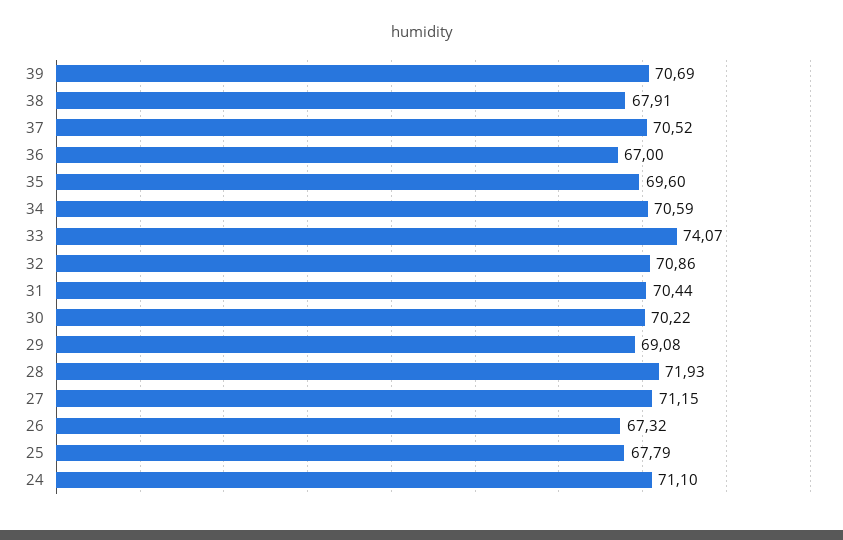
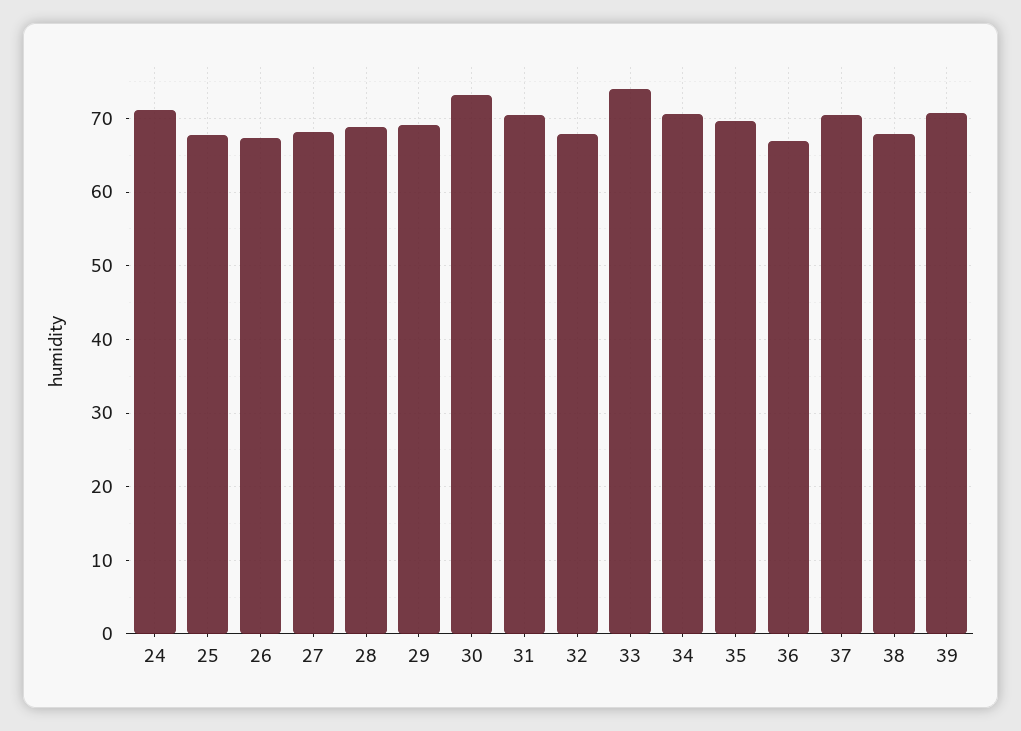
  {
    "39": 70.69,
    "38": 67.91,
    "37": 70.52,
    "36": 67,
    "35": 69.6,
    "34": 70.59,
    "33": 74.07,
-   "32": 70.86,
+   "32": 68,
    "31": 70.44,
-   "30": 70.22,
+   "30": 73,
    "29": 69.08,
-   "28": 71.93,
+   "28": 69,
-   "27": 71.15,
+   "27": 68,
    "26": 67.32,
    "25": 67.79,
    "24": 71.1
  }

